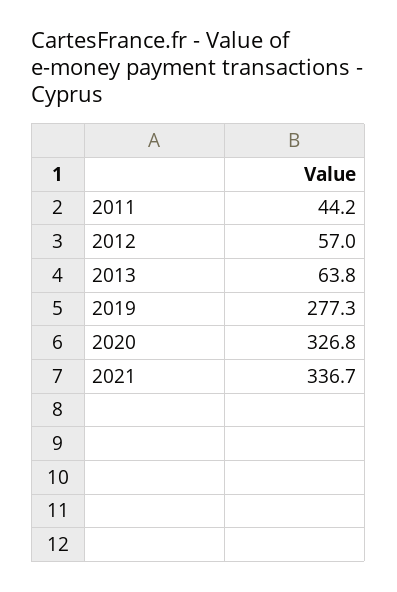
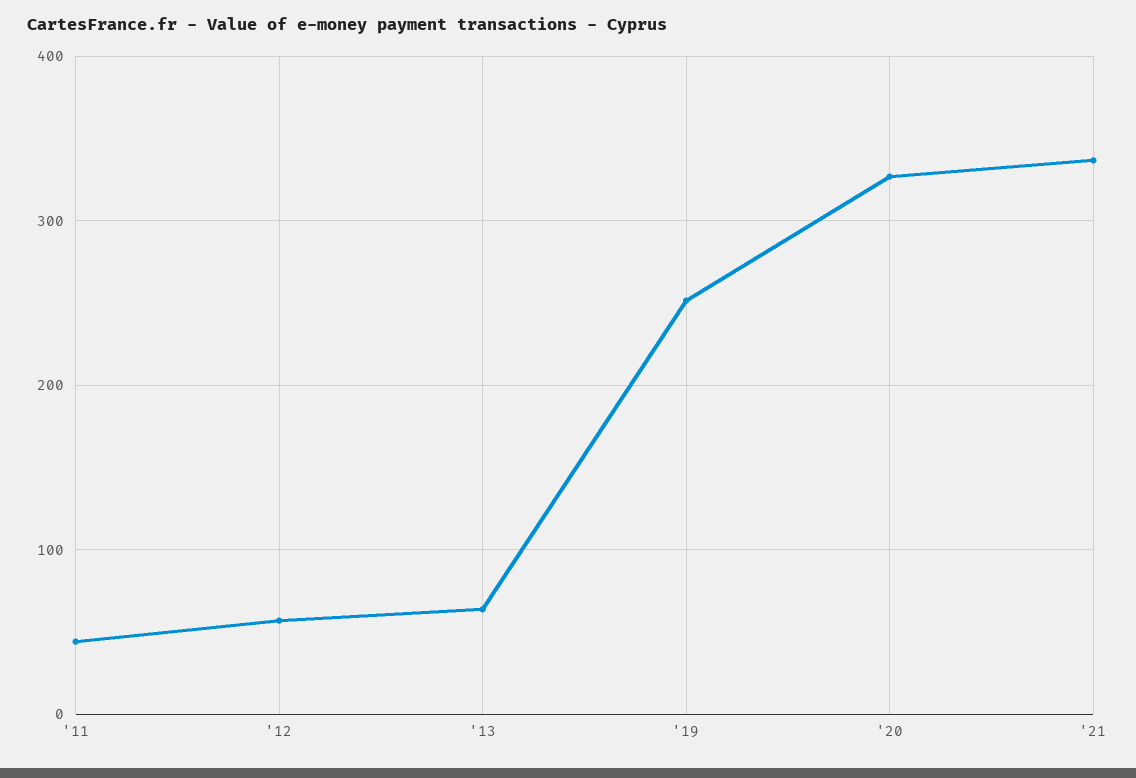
  {
    "2011": 44.2,
    "2012": 57,
    "2013": 63.8,
-   "2019": 277.3,
+   "2019": 250,
    "2020": 326.8,
    "2021": 336.7
  }

